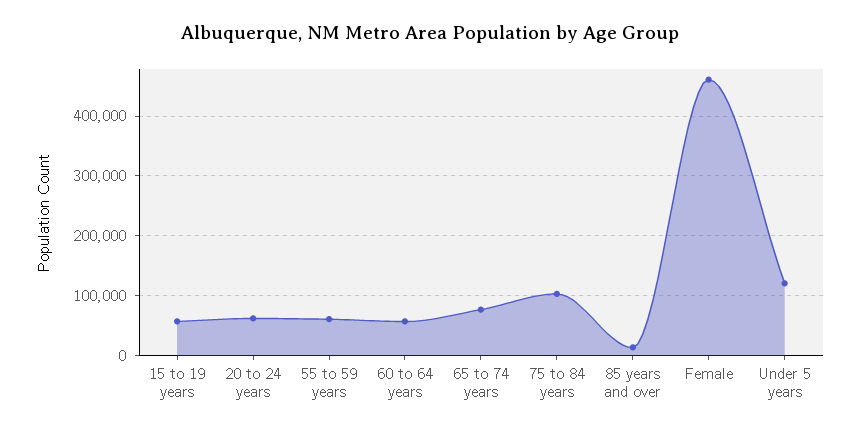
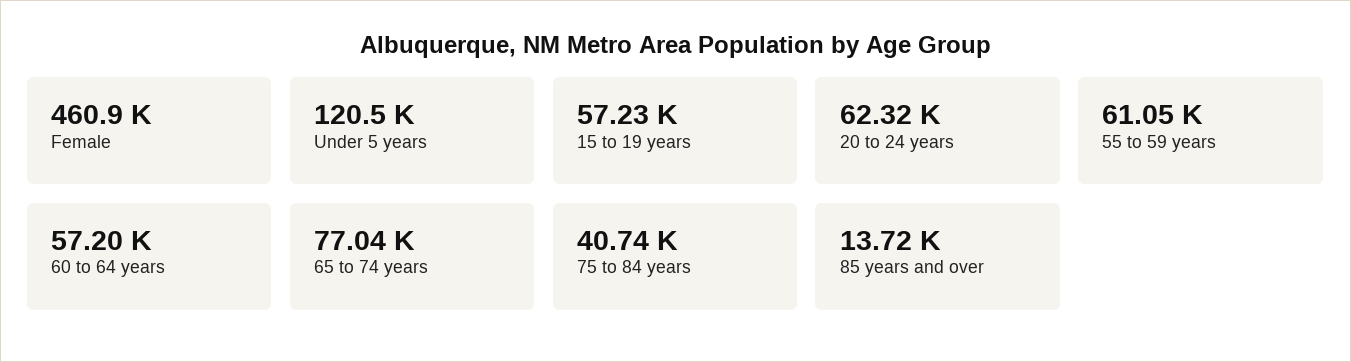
  {
    "15 to 19 years": 57230,
    "20 to 24 years": 62320,
    "55 to 59 years": 61050,
    "60 to 64 years": 57200,
    "65 to 74 years": 77040,
-   "75 to 84 years": 100000,
+   "75 to 84 years": 40740,
    "85 years and over": 13720,
    "Female": 460900,
    "Under 5 years": 120500
  }

